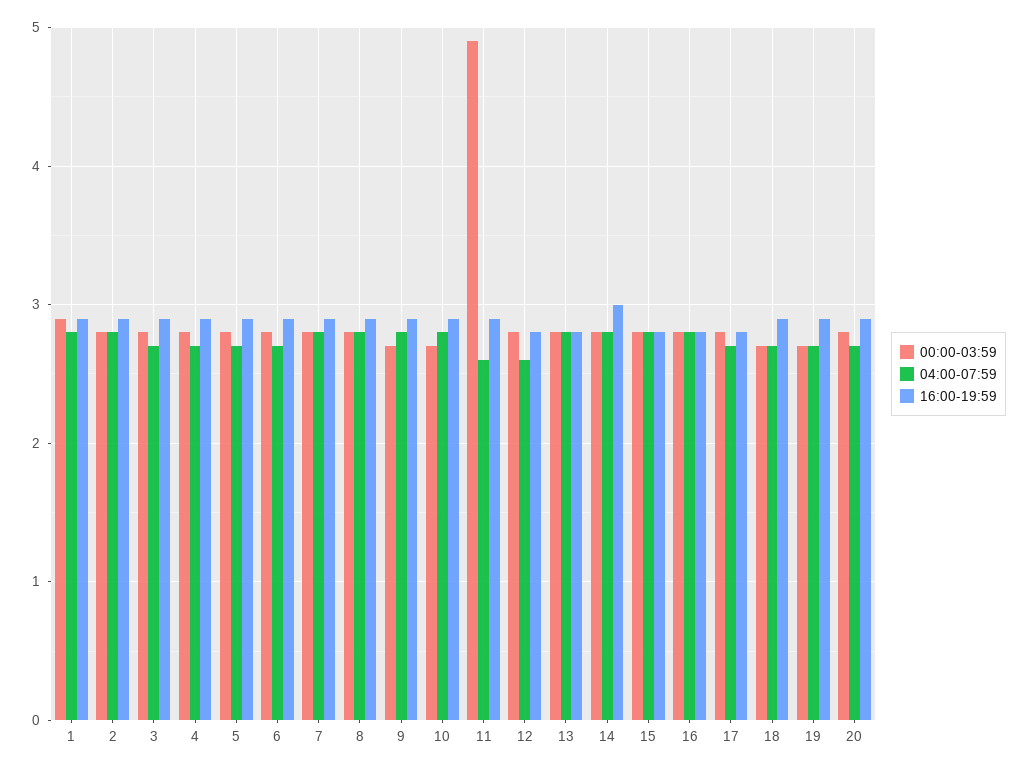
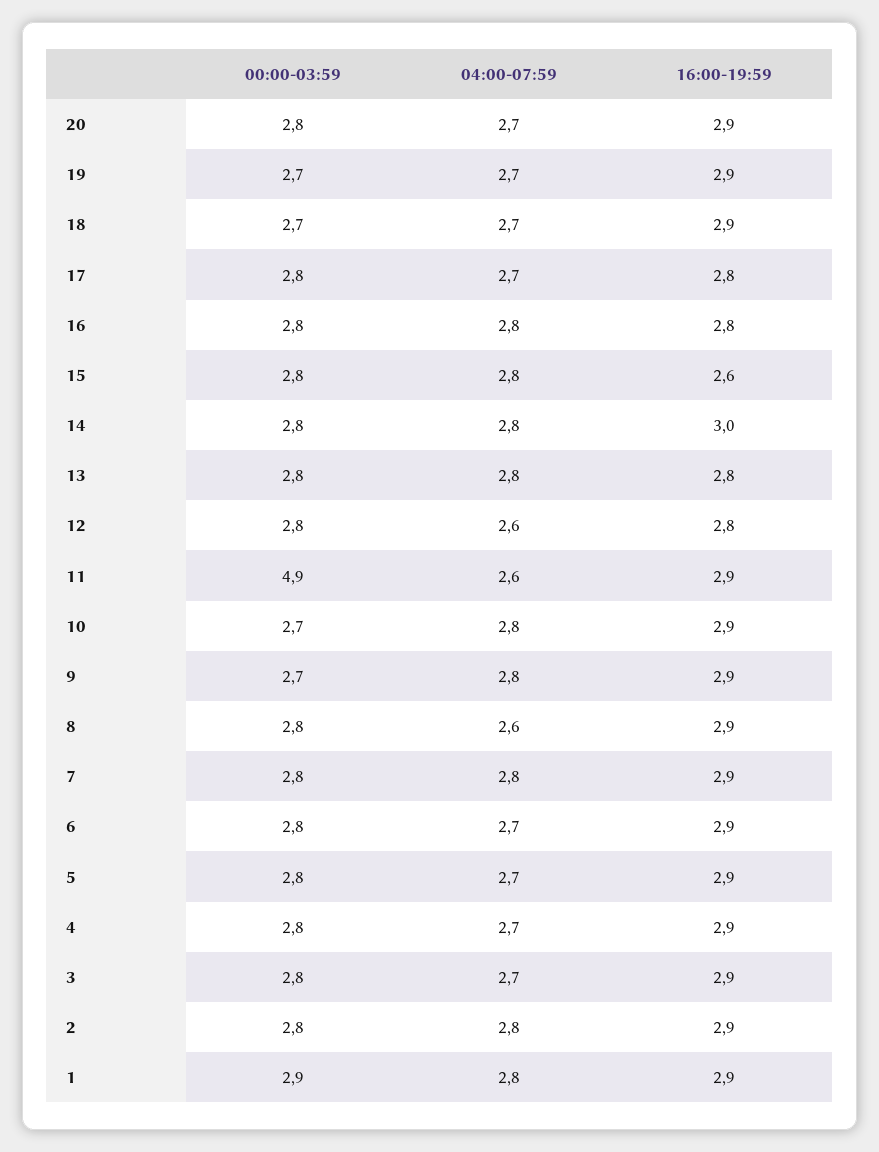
  {
    "00:00-03:59": {
      "1": 2.9,
      "2": 2.8,
      "3": 2.8,
      "4": 2.8,
      "5": 2.8,
      "6": 2.8,
      "7": 2.8,
      "8": 2.8,
      "9": 2.7,
      "10": 2.7,
      "11": 4.9,
      "12": 2.8,
      "13": 2.8,
      "14": 2.8,
      "15": 2.8,
      "16": 2.8,
      "17": 2.8,
      "18": 2.7,
      "19": 2.7,
      "20": 2.8
    },
    "04:00-07:59": {
      "1": 2.8,
      "2": 2.8,
      "3": 2.7,
      "4": 2.7,
      "5": 2.7,
      "6": 2.7,
      "7": 2.8,
-     "8": 2.8,
+     "8": 2.6,
      "9": 2.8,
      "10": 2.8,
      "11": 2.6,
      "12": 2.6,
      "13": 2.8,
      "14": 2.8,
      "15": 2.8,
      "16": 2.8,
      "17": 2.7,
      "18": 2.7,
      "19": 2.7,
      "20": 2.7
    },
    "16:00-19:59": {
      "1": 2.9,
      "2": 2.9,
      "3": 2.9,
      "4": 2.9,
      "5": 2.9,
      "6": 2.9,
      "7": 2.9,
      "8": 2.9,
      "9": 2.9,
      "10": 2.9,
      "11": 2.9,
      "12": 2.8,
      "13": 2.8,
      "14": 3,
-     "15": 2.8,
+     "15": 2.6,
      "16": 2.8,
      "17": 2.8,
      "18": 2.9,
      "19": 2.9,
      "20": 2.9
    }
  }

